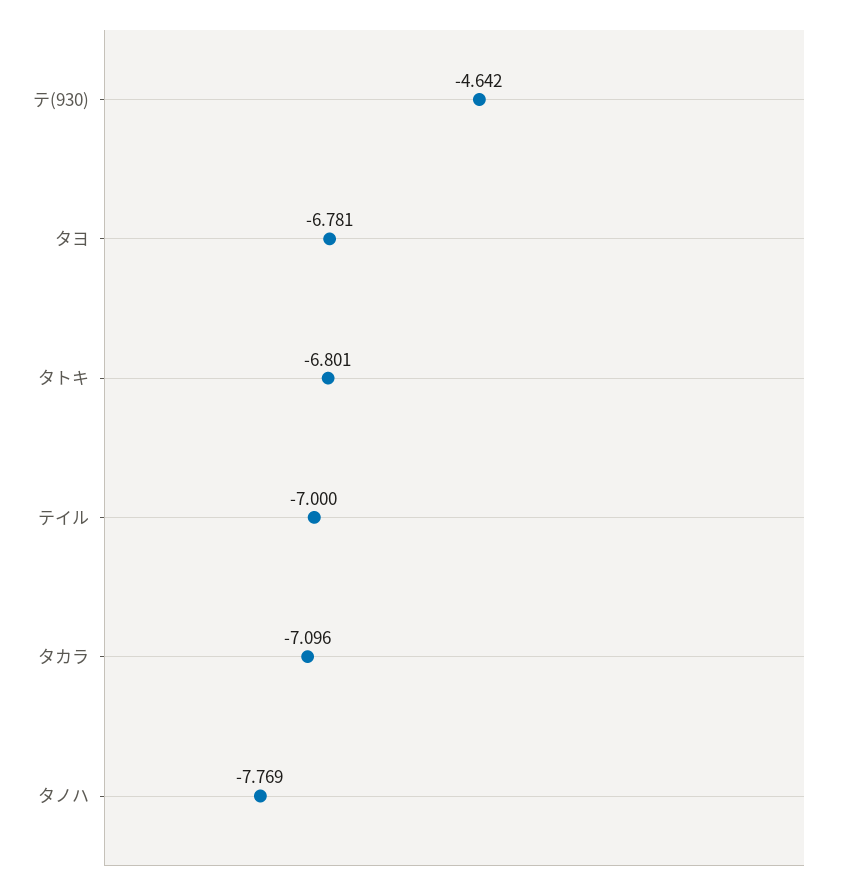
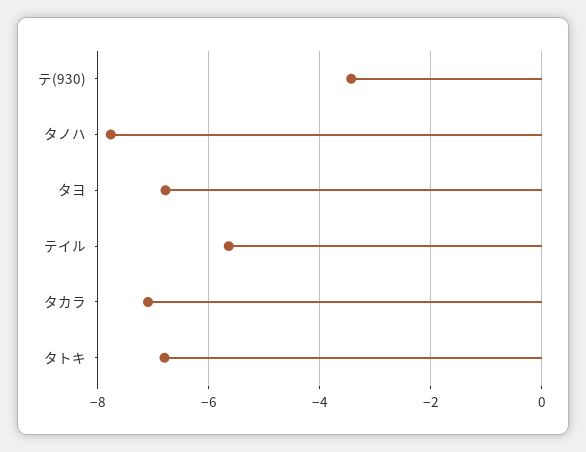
  {
-   "テ(930)": -4.642,
+   "テ(930)": -3.4,
    "タヨ": -6.781,
    "タトキ": -6.801,
-   "テイル": -7,
+   "テイル": -5.6,
    "タカラ": -7.096,
    "タノハ": -7.769
  }

